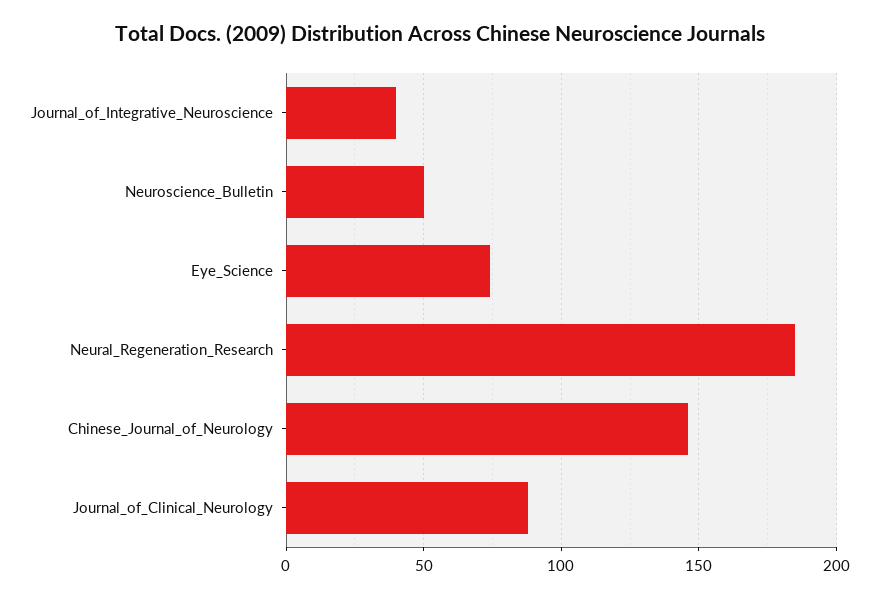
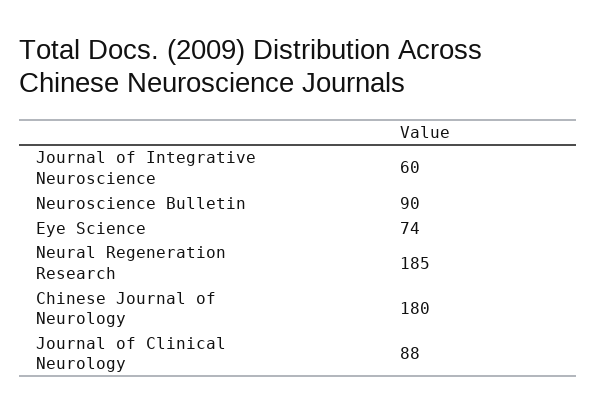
  {
-   "Journal_of_Integrative_Neuroscience": 40,
+   "Journal_of_Integrative_Neuroscience": 60,
-   "Neuroscience_Bulletin": 50,
+   "Neuroscience_Bulletin": 90,
    "Eye_Science": 74,
    "Neural_Regeneration_Research": 185,
-   "Chinese_Journal_of_Neurology": 145,
+   "Chinese_Journal_of_Neurology": 180,
    "Journal_of_Clinical_Neurology": 88
  }

